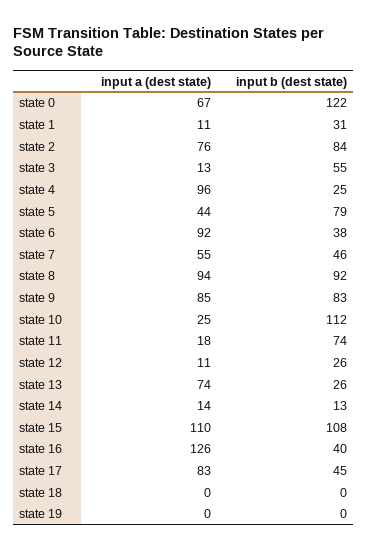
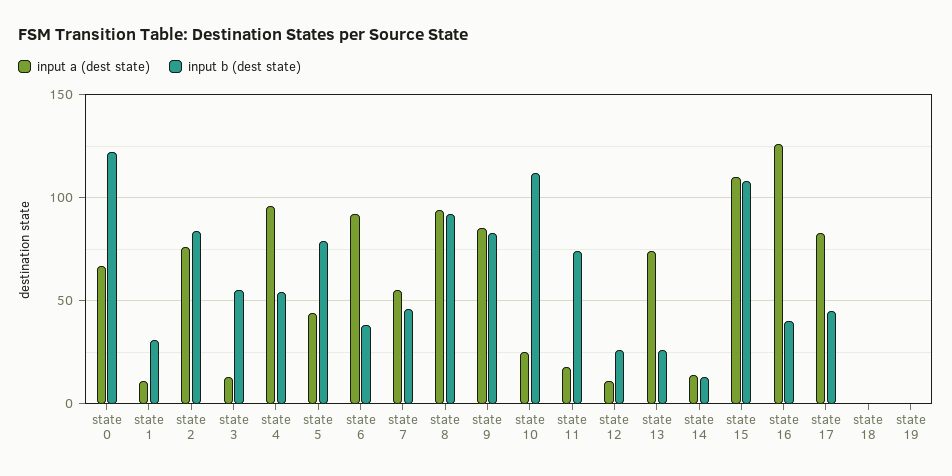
  {
    "input a (dest state)": {
      "state 0": 67,
      "state 1": 11,
      "state 2": 76,
      "state 3": 13,
      "state 4": 96,
      "state 5": 44,
      "state 6": 92,
      "state 7": 55,
      "state 8": 94,
      "state 9": 85,
      "state 10": 25,
      "state 11": 18,
      "state 12": 11,
      "state 13": 74,
      "state 14": 14,
      "state 15": 110,
      "state 16": 126,
      "state 17": 83,
      "state 18": 0,
      "state 19": 0
    },
    "input b (dest state)": {
      "state 0": 122,
      "state 1": 31,
      "state 2": 84,
      "state 3": 55,
-     "state 4": 25,
+     "state 4": 55,
      "state 5": 79,
      "state 6": 38,
      "state 7": 46,
      "state 8": 92,
      "state 9": 83,
      "state 10": 112,
      "state 11": 74,
      "state 12": 26,
      "state 13": 26,
      "state 14": 13,
      "state 15": 108,
      "state 16": 40,
      "state 17": 45,
      "state 18": 0,
      "state 19": 0
    }
  }

